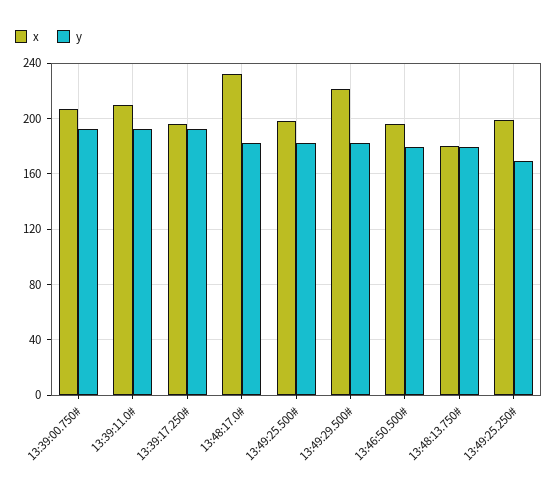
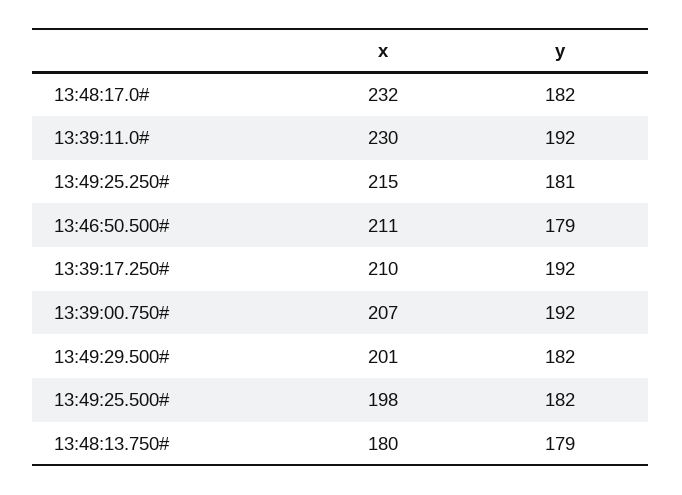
  {
    "x": {
      "13:39:00.750#": 207,
-     "13:39:11.0#": 210,
+     "13:39:11.0#": 230,
-     "13:39:17.250#": 195,
+     "13:39:17.250#": 210,
      "13:48:17.0#": 232,
      "13:49:25.500#": 198,
-     "13:49:29.500#": 220,
+     "13:49:29.500#": 201,
-     "13:46:50.500#": 195,
+     "13:46:50.500#": 211,
      "13:48:13.750#": 180,
-     "13:49:25.250#": 200
+     "13:49:25.250#": 215
    },
    "y": {
      "13:39:00.750#": 192,
      "13:39:11.0#": 192,
      "13:39:17.250#": 192,
      "13:48:17.0#": 182,
      "13:49:25.500#": 182,
      "13:49:29.500#": 182,
      "13:46:50.500#": 179,
      "13:48:13.750#": 179,
-     "13:49:25.250#": 170
+     "13:49:25.250#": 181
    }
  }

